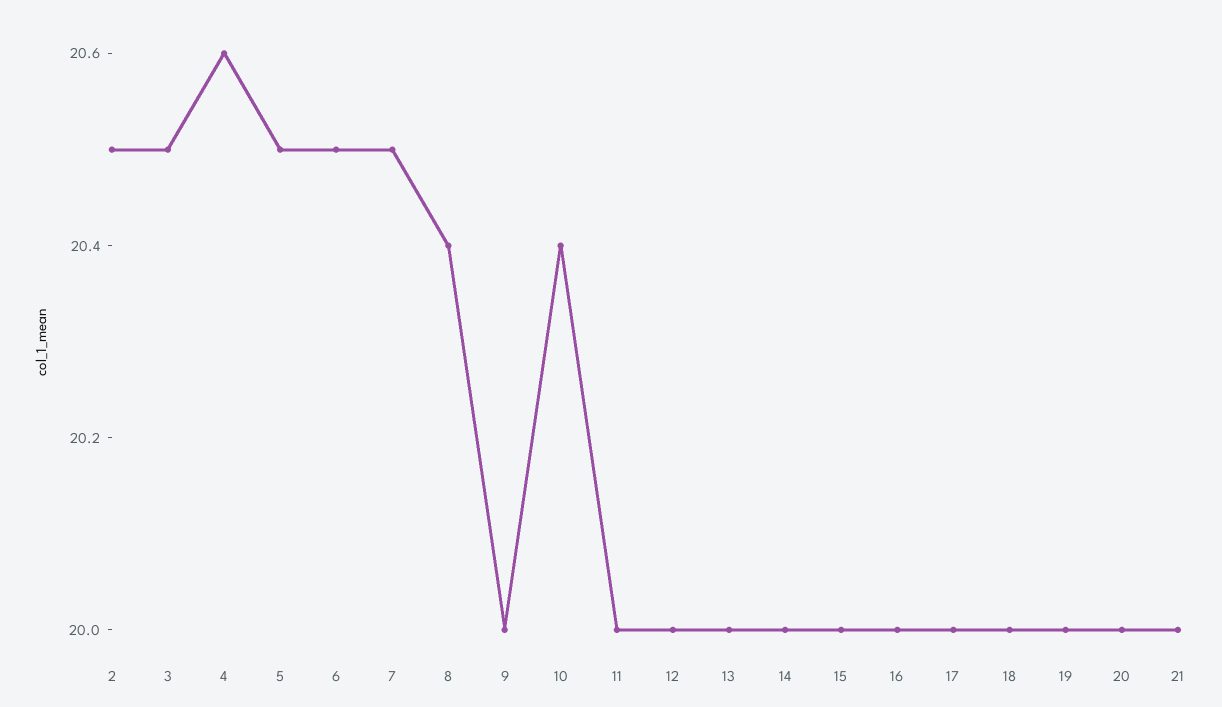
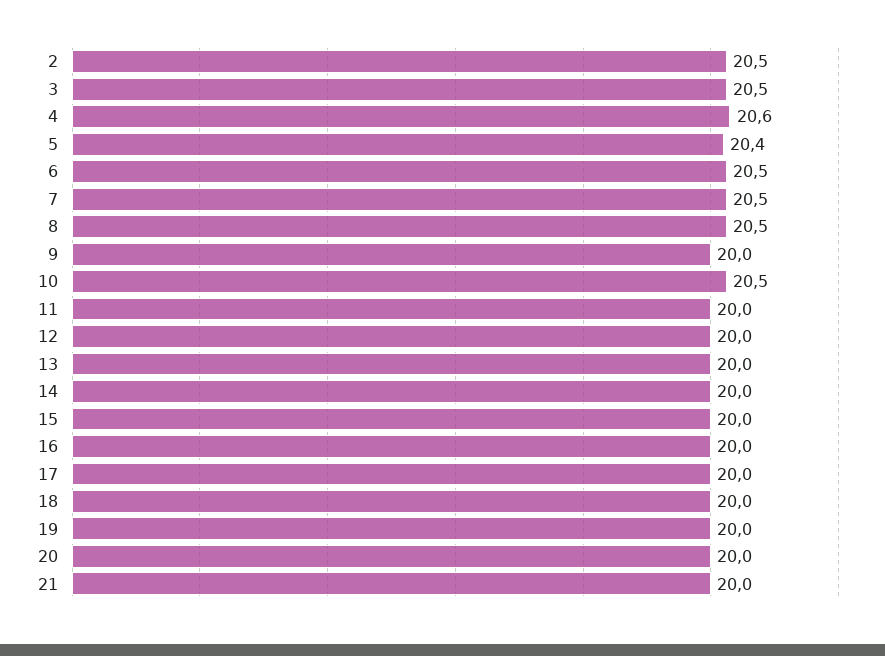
  {
    "2": 20.5,
    "3": 20.5,
    "4": 20.6,
-   "5": 20.5,
+   "5": 20.4,
    "6": 20.5,
    "7": 20.5,
-   "8": 20.4,
+   "8": 20.5,
    "9": 20,
-   "10": 20.4,
+   "10": 20.5,
    "11": 20,
    "12": 20,
    "13": 20,
    "14": 20,
    "15": 20,
    "16": 20,
    "17": 20,
    "18": 20,
    "19": 20,
    "20": 20,
    "21": 20
  }

